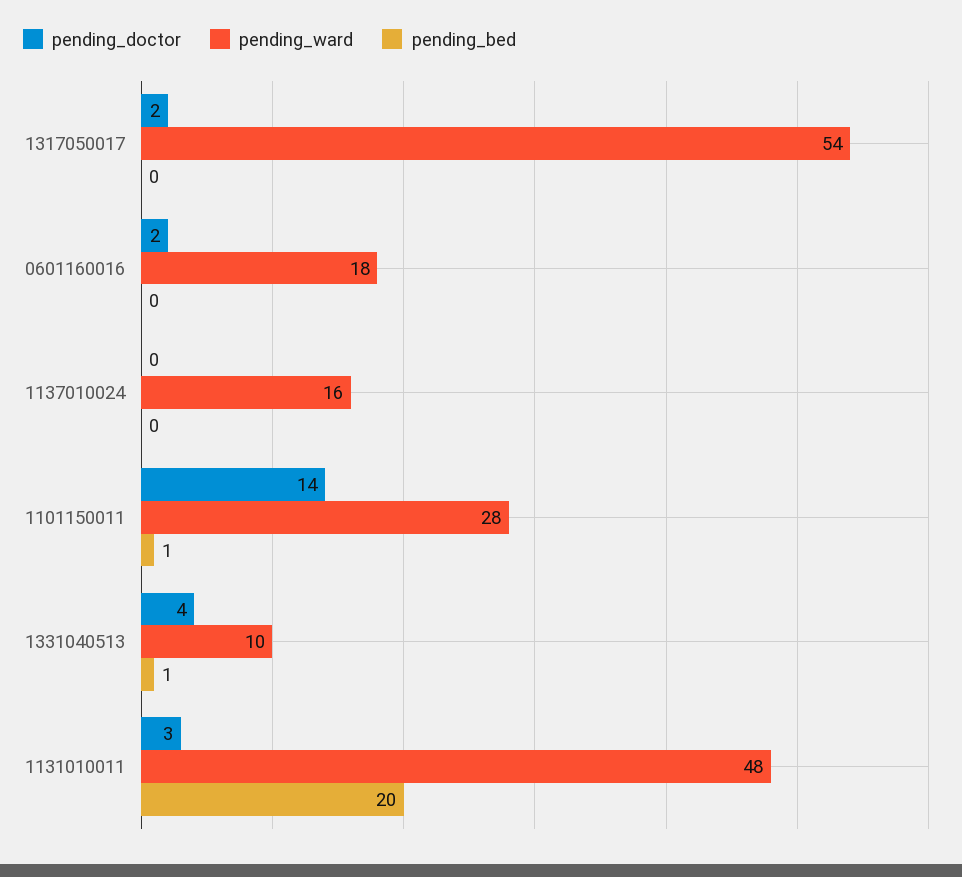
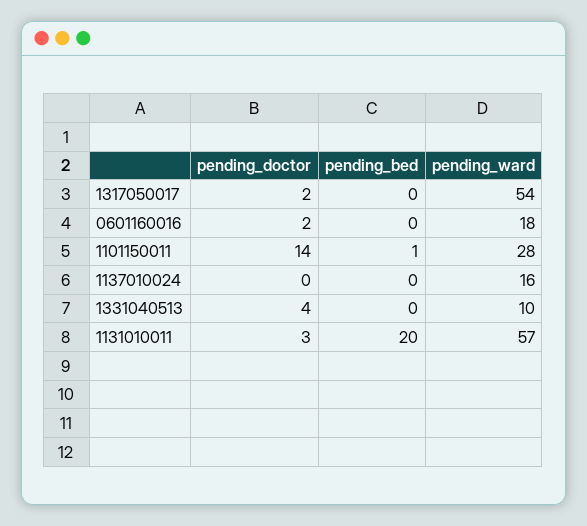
  {
    "pending_doctor": {
      "1317050017": 2,
      "0601160016": 2,
      "1137010024": 0,
      "1101150011": 14,
      "1331040513": 4,
      "1131010011": 3
    },
    "pending_ward": {
      "1317050017": 54,
      "0601160016": 18,
      "1137010024": 16,
      "1101150011": 28,
      "1331040513": 10,
-     "1131010011": 48
+     "1131010011": 57
    },
    "pending_bed": {
      "1317050017": 0,
      "0601160016": 0,
      "1137010024": 0,
      "1101150011": 1,
-     "1331040513": 1,
+     "1331040513": 0,
      "1131010011": 20
    }
  }

